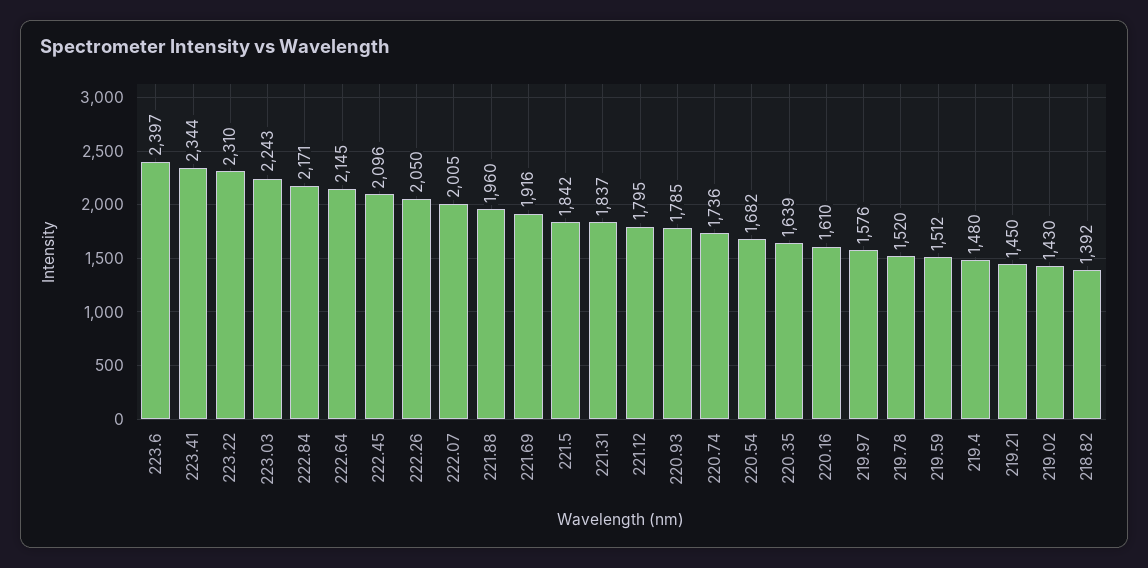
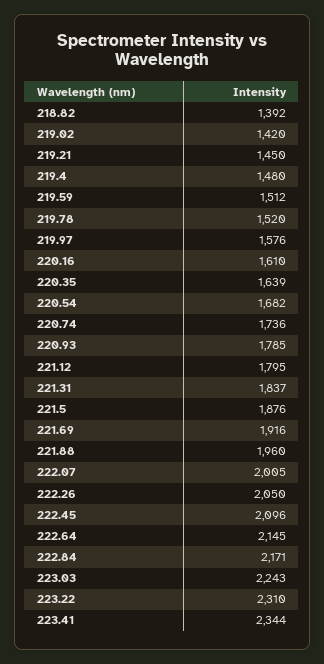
  {
-   "223.6": 2397,
    "223.41": 2344,
    "223.22": 2310,
    "223.03": 2243,
    "222.84": 2171,
    "222.64": 2145,
    "222.45": 2096,
    "222.26": 2050,
    "222.07": 2005,
    "221.88": 1960,
    "221.69": 1916,
-   "221.5": 1842,
+   "221.5": 1876,
    "221.31": 1837,
    "221.12": 1795,
    "220.93": 1785,
    "220.74": 1736,
    "220.54": 1682,
    "220.35": 1639,
    "220.16": 1610,
    "219.97": 1576,
    "219.78": 1520,
    "219.59": 1512,
    "219.4": 1480,
    "219.21": 1450,
-   "219.02": 1430,
+   "219.02": 1420,
    "218.82": 1392
  }

